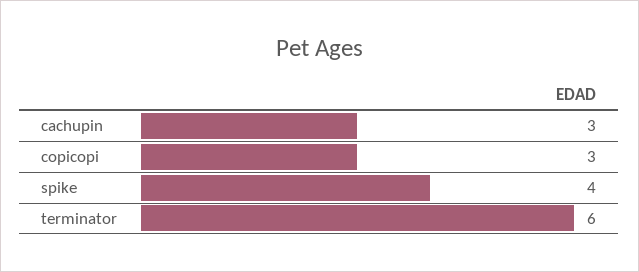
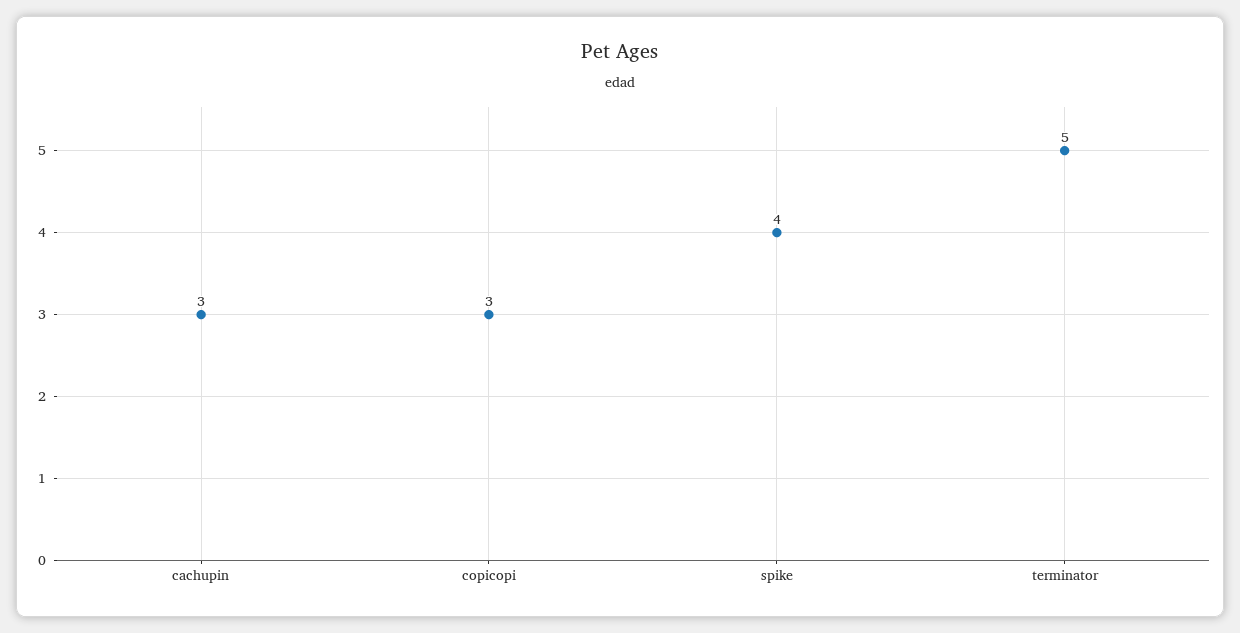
  {
    "cachupin": 3,
    "copicopi": 3,
    "spike": 4,
-   "terminator": 6
+   "terminator": 5
  }

